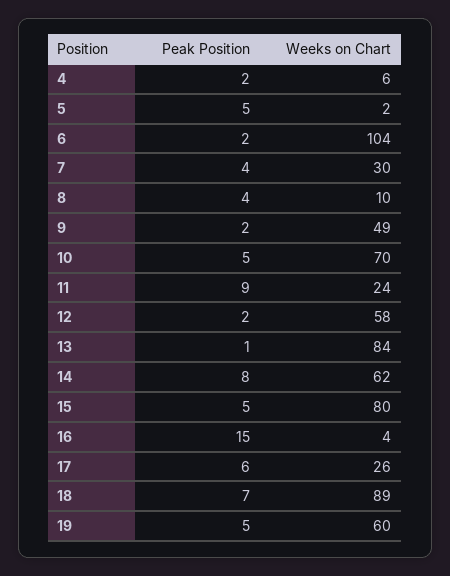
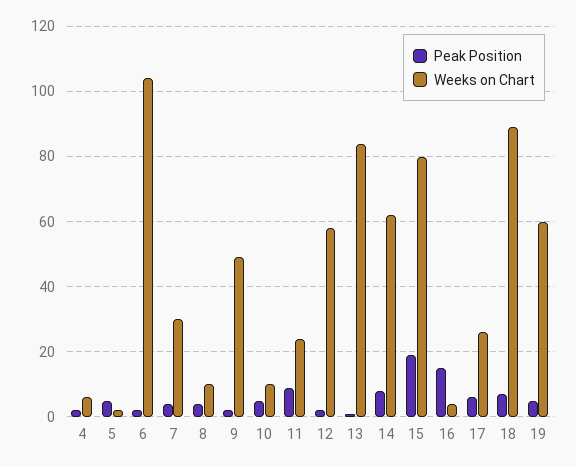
  {
    "Peak Position": {
      "4": 2,
      "5": 5,
      "6": 2,
      "7": 4,
      "8": 4,
      "9": 2,
      "10": 5,
      "11": 9,
      "12": 2,
      "13": 1,
      "14": 8,
-     "15": 5,
+     "15": 20,
      "16": 15,
      "17": 6,
      "18": 7,
      "19": 5
    },
    "Weeks on Chart": {
      "4": 6,
      "5": 2,
      "6": 104,
      "7": 30,
      "8": 10,
      "9": 49,
-     "10": 70,
+     "10": 10,
      "11": 24,
      "12": 58,
      "13": 84,
      "14": 62,
      "15": 80,
      "16": 4,
      "17": 26,
      "18": 89,
      "19": 60
    }
  }

